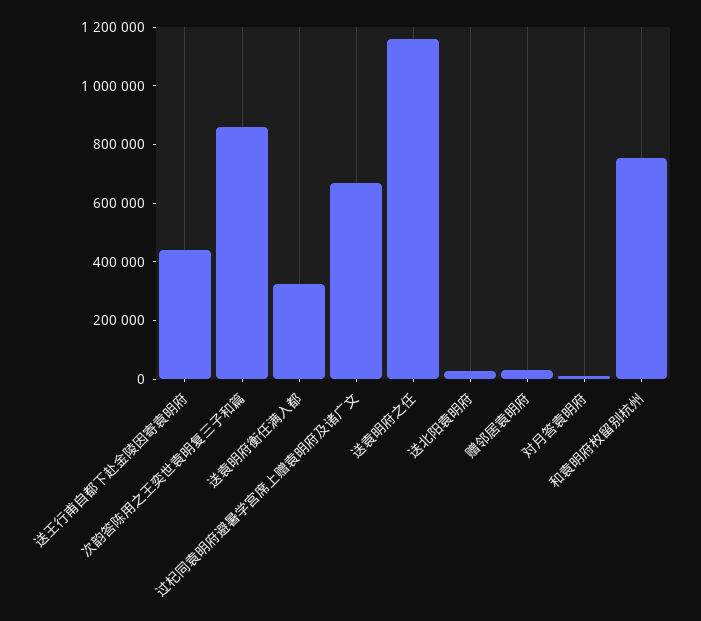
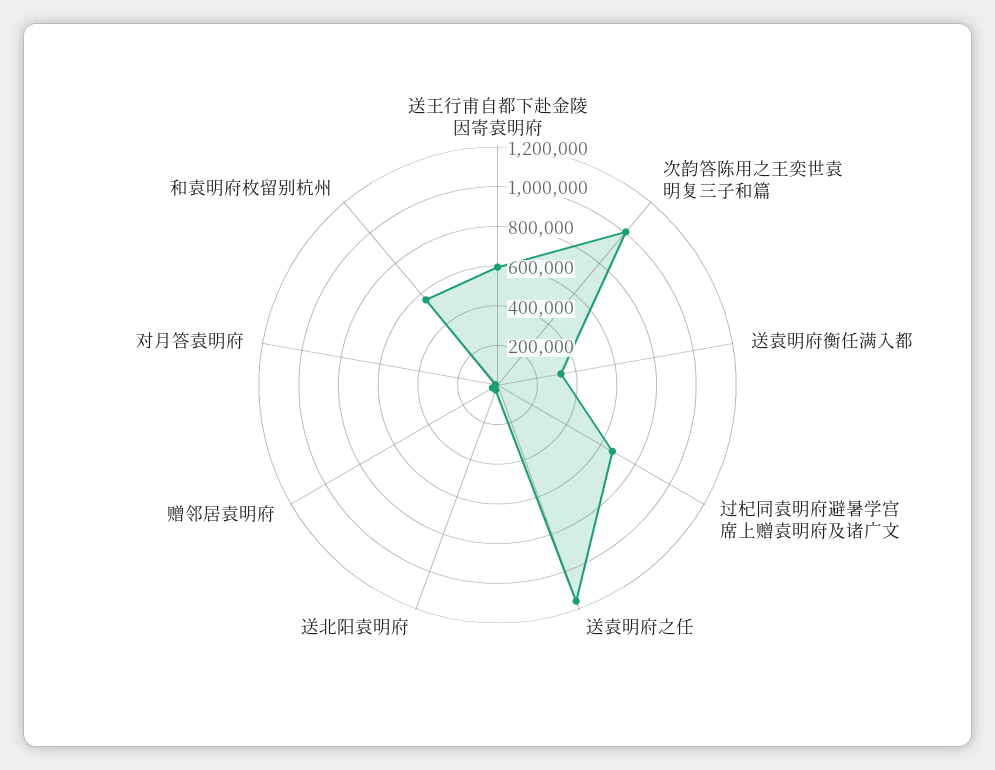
  {
-   "送王行甫自都下赴金陵因寄袁明府": 450000,
+   "送王行甫自都下赴金陵因寄袁明府": 600000,
-   "次韵答陈用之王奕世袁明复三子和篇": 850000,
+   "次韵答陈用之王奕世袁明复三子和篇": 1000000,
    "送袁明府衡任满入都": 300000,
    "过杞同袁明府避暑学宫席上赠袁明府及诸广文": 650000,
    "送袁明府之任": 1150000,
    "送北阳袁明府": 50000,
    "赠邻居袁明府": 50000,
    "对月答袁明府": 0,
-   "和袁明府枚留别杭州": 750000
+   "和袁明府枚留别杭州": 550000
  }

